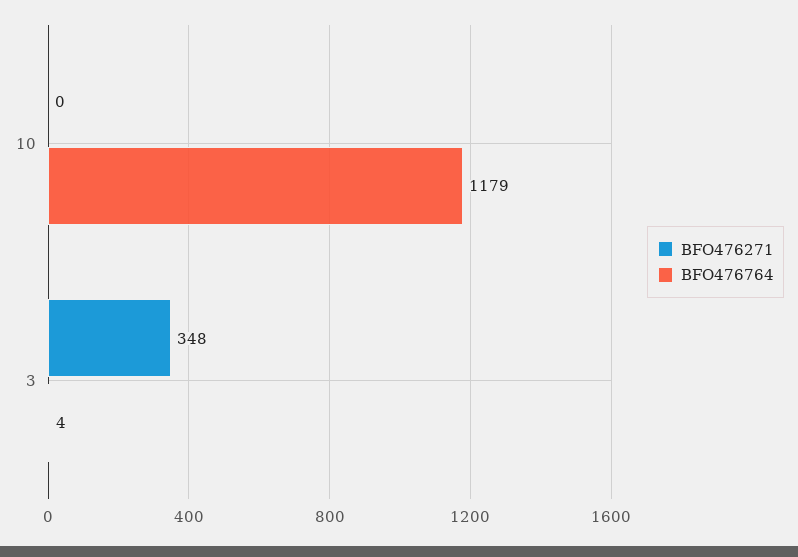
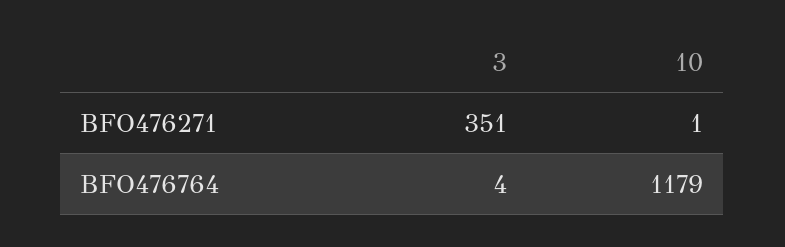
  {
    "BFO476271": {
-     "10": 0,
+     "10": 1,
-     "3": 348
+     "3": 351
    },
    "BFO476764": {
      "10": 1179,
      "3": 4
    }
  }

